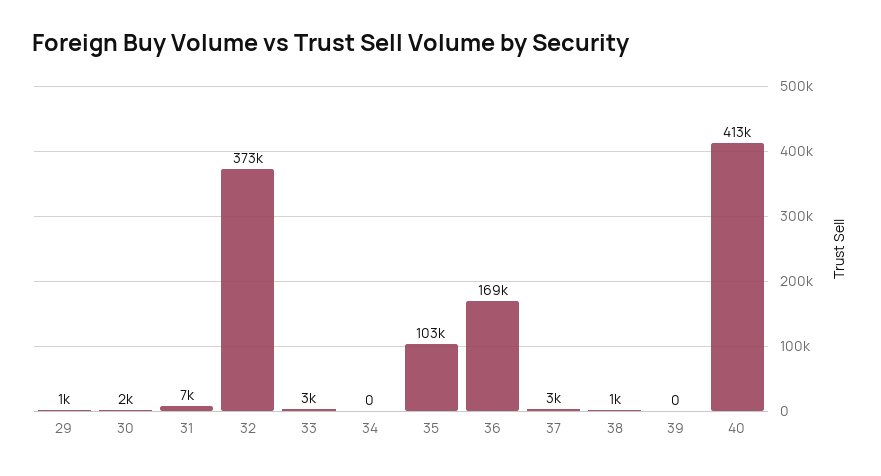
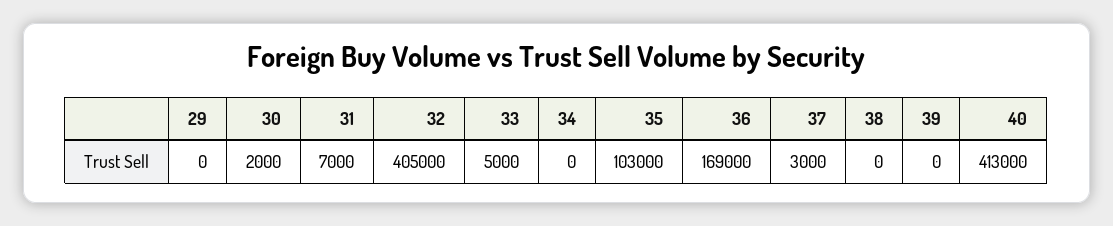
  {
-   "29": 1000,
+   "29": 0,
    "30": 2000,
    "31": 7000,
-   "32": 373000,
+   "32": 405000,
-   "33": 3000,
+   "33": 5000,
    "34": 0,
    "35": 103000,
    "36": 169000,
    "37": 3000,
-   "38": 1000,
+   "38": 0,
    "39": 0,
    "40": 413000
  }

